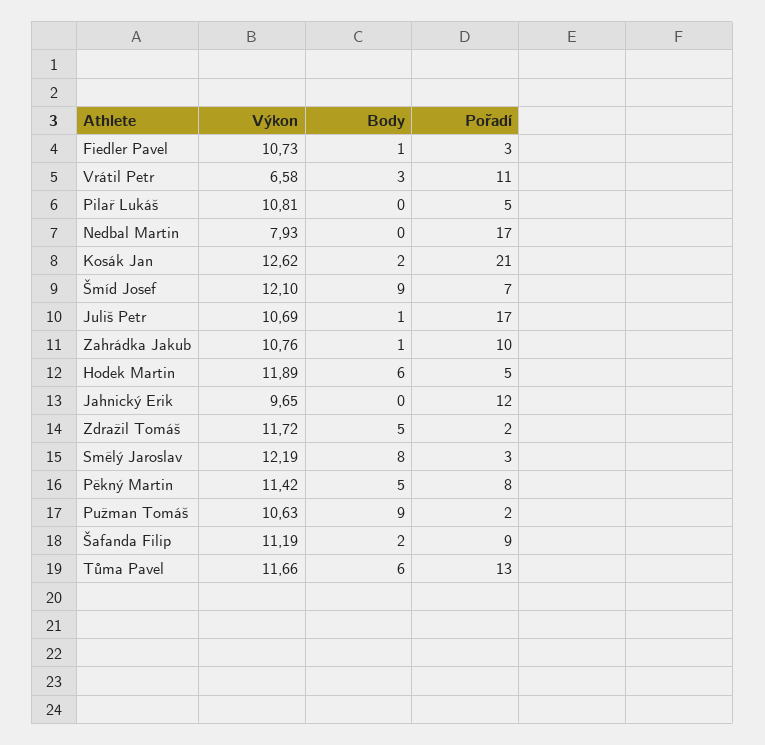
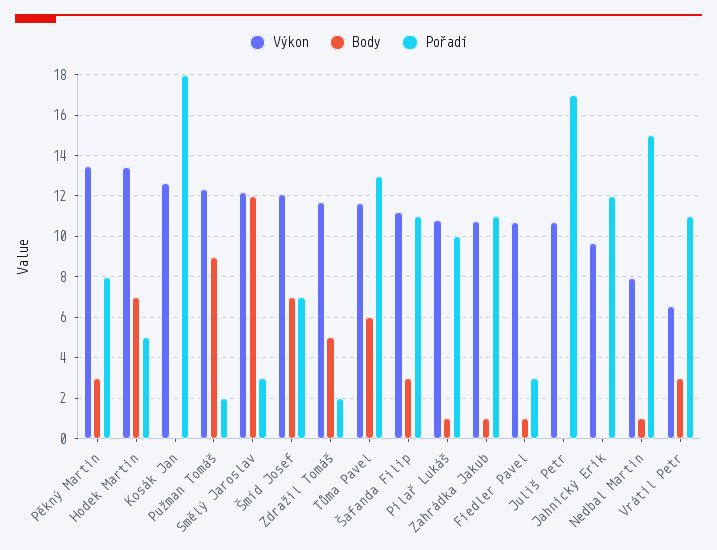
  {
    "Výkon": {
      "Fiedler Pavel": 10.73,
      "Vrátil Petr": 6.58,
      "Pilař Lukáš": 10.81,
      "Nedbal Martin": 7.93,
      "Kosák Jan": 12.62,
      "Šmíd Josef": 12.1,
      "Juliš Petr": 10.69,
      "Zahrádka Jakub": 10.76,
-     "Hodek Martin": 11.89,
+     "Hodek Martin": 13.5,
      "Jahnický Erik": 9.65,
      "Zdražil Tomáš": 11.72,
      "Smělý Jaroslav": 12.19,
-     "Pěkný Martin": 11.42,
+     "Pěkný Martin": 13.5,
-     "Pužman Tomáš": 10.63,
+     "Pužman Tomáš": 12.5,
      "Šafanda Filip": 11.19,
      "Tůma Pavel": 11.66
    },
    "Body": {
      "Fiedler Pavel": 1,
      "Vrátil Petr": 3,
-     "Pilař Lukáš": 0,
+     "Pilař Lukáš": 1,
-     "Nedbal Martin": 0,
+     "Nedbal Martin": 1,
-     "Kosák Jan": 2,
+     "Kosák Jan": 0,
-     "Šmíd Josef": 9,
+     "Šmíd Josef": 7,
-     "Juliš Petr": 1,
+     "Juliš Petr": 0,
      "Zahrádka Jakub": 1,
-     "Hodek Martin": 6,
+     "Hodek Martin": 7,
      "Jahnický Erik": 0,
      "Zdražil Tomáš": 5,
-     "Smělý Jaroslav": 8,
+     "Smělý Jaroslav": 12,
-     "Pěkný Martin": 5,
+     "Pěkný Martin": 3,
      "Pužman Tomáš": 9,
-     "Šafanda Filip": 2,
+     "Šafanda Filip": 3,
      "Tůma Pavel": 6
    },
    "Pořadí": {
      "Fiedler Pavel": 3,
      "Vrátil Petr": 11,
-     "Pilař Lukáš": 5,
+     "Pilař Lukáš": 10,
-     "Nedbal Martin": 17,
+     "Nedbal Martin": 15,
-     "Kosák Jan": 21,
+     "Kosák Jan": 18,
      "Šmíd Josef": 7,
      "Juliš Petr": 17,
-     "Zahrádka Jakub": 10,
+     "Zahrádka Jakub": 11,
      "Hodek Martin": 5,
      "Jahnický Erik": 12,
      "Zdražil Tomáš": 2,
      "Smělý Jaroslav": 3,
      "Pěkný Martin": 8,
      "Pužman Tomáš": 2,
-     "Šafanda Filip": 9,
+     "Šafanda Filip": 11,
      "Tůma Pavel": 13
    }
  }

